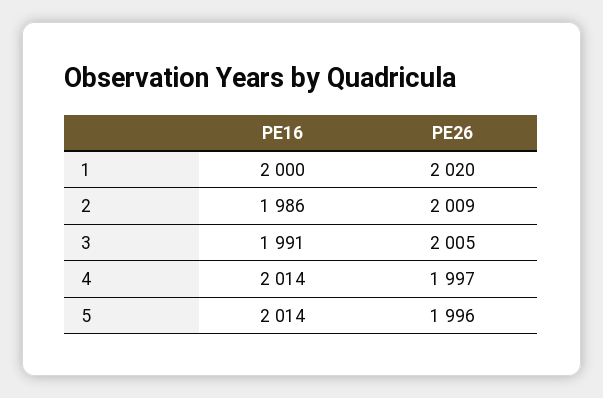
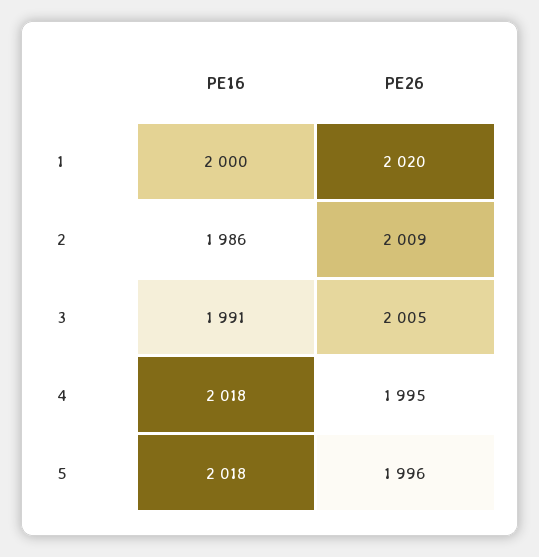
  {
    "PE16": {
      "1": 2000,
      "2": 1986,
      "3": 1991,
-     "4": 2014,
+     "4": 2018,
-     "5": 2014
+     "5": 2018
    },
    "PE26": {
      "1": 2020,
      "2": 2009,
      "3": 2005,
-     "4": 1997,
+     "4": 1995,
      "5": 1996
    }
  }

